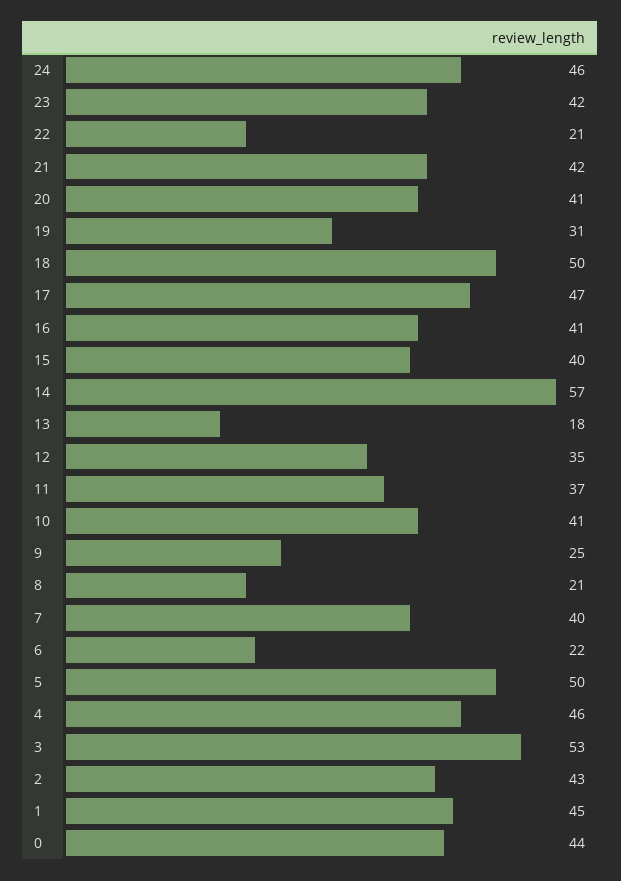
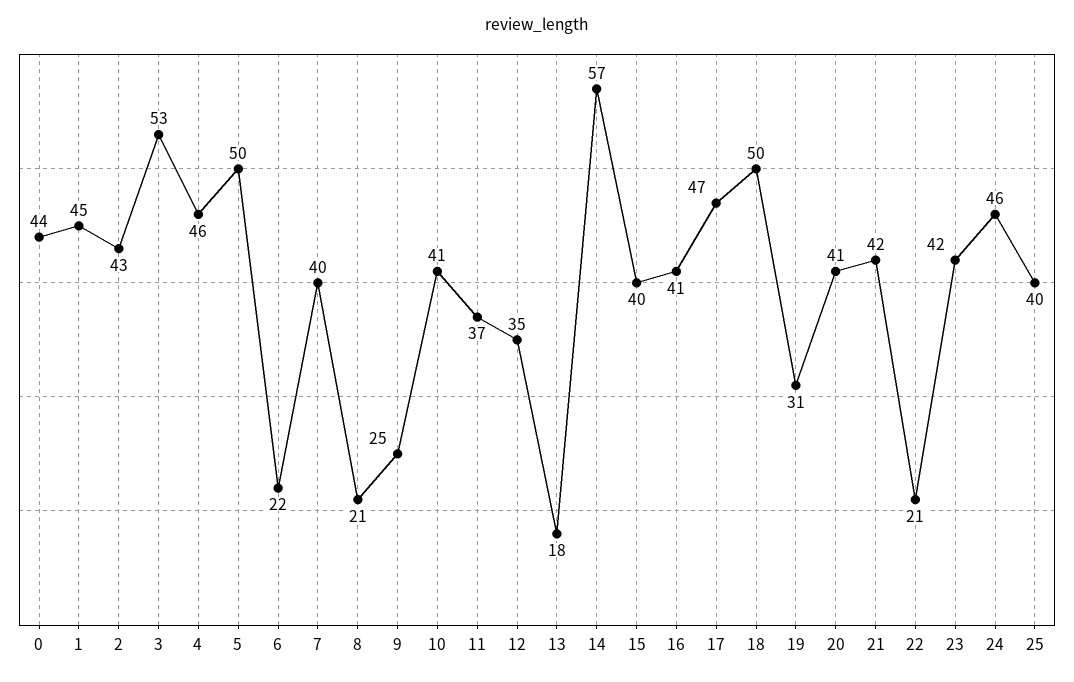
  {
    "24": 46,
    "23": 42,
    "22": 21,
    "21": 42,
    "20": 41,
    "19": 31,
    "18": 50,
    "17": 47,
    "16": 41,
    "15": 40,
    "14": 57,
    "13": 18,
    "12": 35,
    "11": 37,
    "10": 41,
    "9": 25,
    "8": 21,
    "7": 40,
    "6": 22,
    "5": 50,
    "4": 46,
    "3": 53,
    "2": 43,
    "1": 45,
-   "0": 44
+   "0": 44,
+   "25": 40
  }

